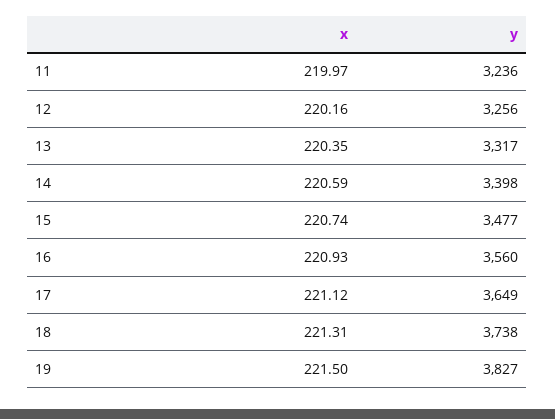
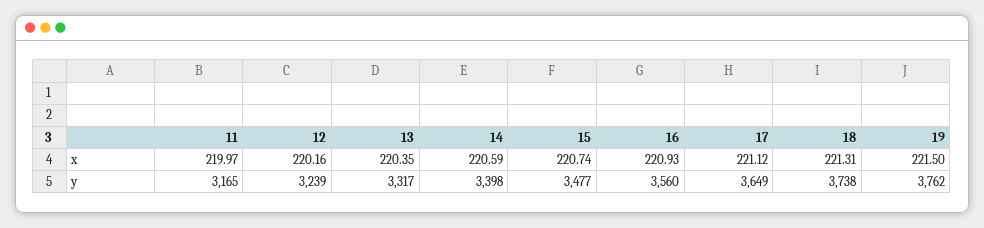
  {
    "x": {
      "11": 219.97,
      "12": 220.16,
      "13": 220.35,
      "14": 220.59,
      "15": 220.74,
      "16": 220.93,
      "17": 221.12,
      "18": 221.31,
      "19": 221.5
    },
    "y": {
-     "11": 3236,
+     "11": 3165,
-     "12": 3256,
+     "12": 3239,
      "13": 3317,
      "14": 3398,
      "15": 3477,
      "16": 3560,
      "17": 3649,
      "18": 3738,
-     "19": 3827
+     "19": 3762
    }
  }

